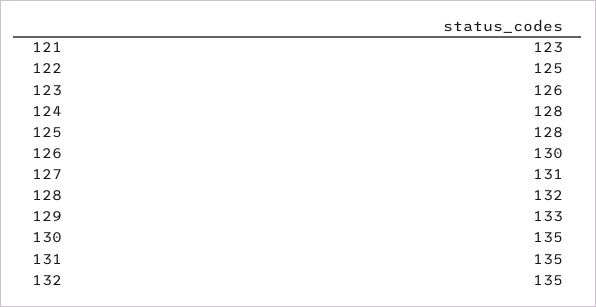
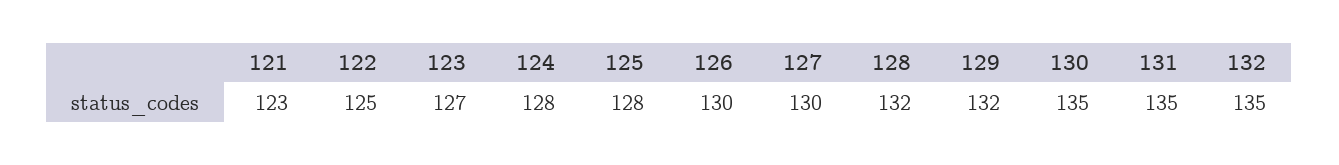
  {
    "121": 123,
    "122": 125,
-   "123": 126,
+   "123": 127,
    "124": 128,
    "125": 128,
    "126": 130,
-   "127": 131,
+   "127": 130,
    "128": 132,
-   "129": 133,
+   "129": 132,
    "130": 135,
    "131": 135,
    "132": 135
  }

